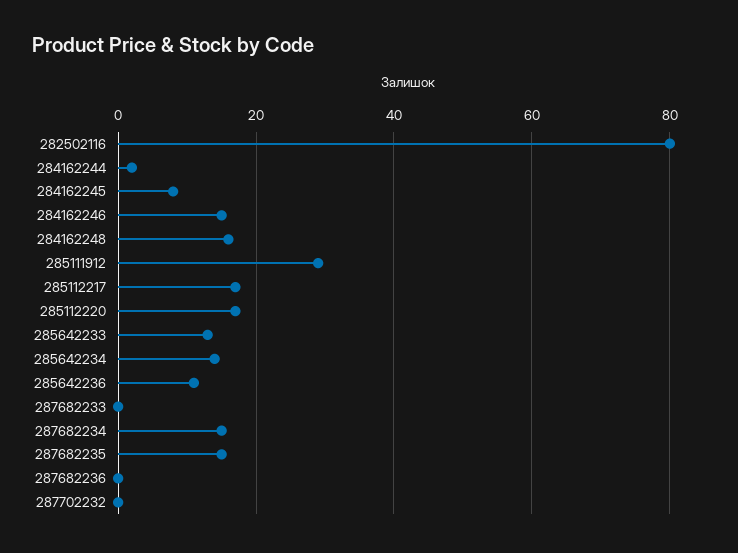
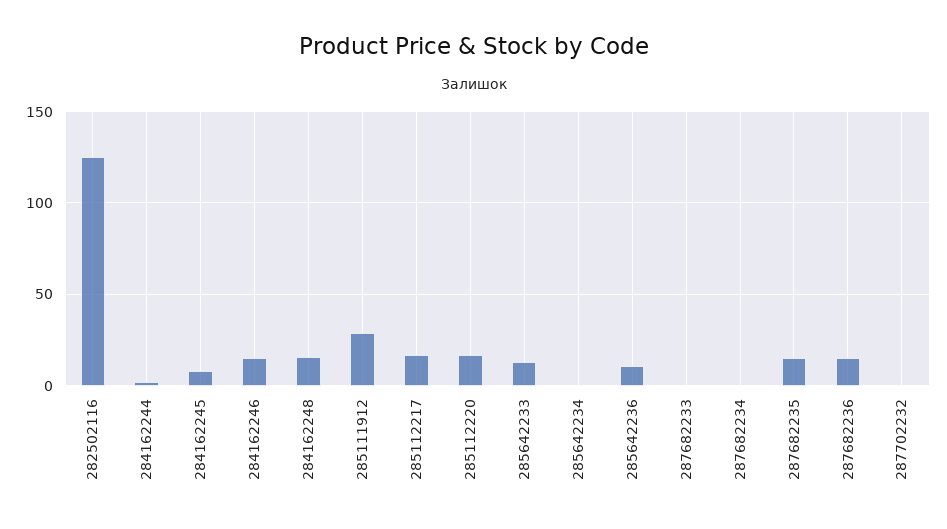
  {
-   "282502116": 80,
+   "282502116": 125,
    "284162244": 0,
    "284162245": 10,
    "284162246": 15,
    "284162248": 15,
    "285111912": 30,
    "285112217": 15,
    "285112220": 15,
    "285642233": 15,
-   "285642234": 15,
+   "285642234": 0,
    "285642236": 10,
    "287682233": 0,
-   "287682234": 15,
+   "287682234": 0,
    "287682235": 15,
-   "287682236": 0,
+   "287682236": 15,
    "287702232": 0
  }

